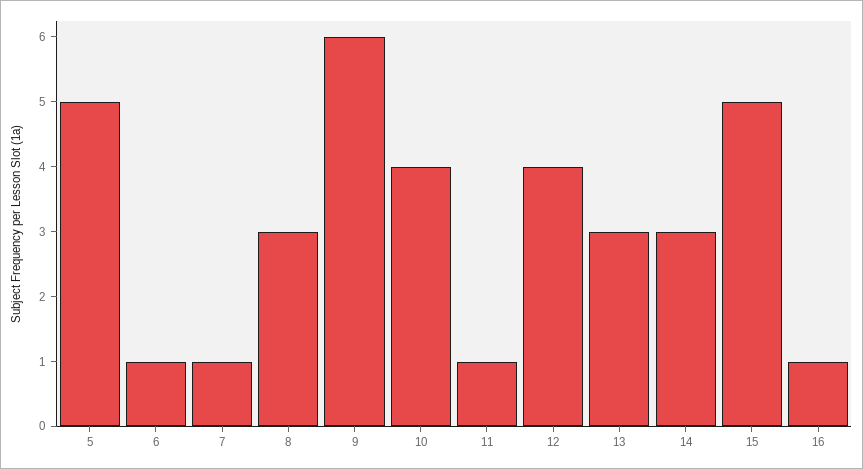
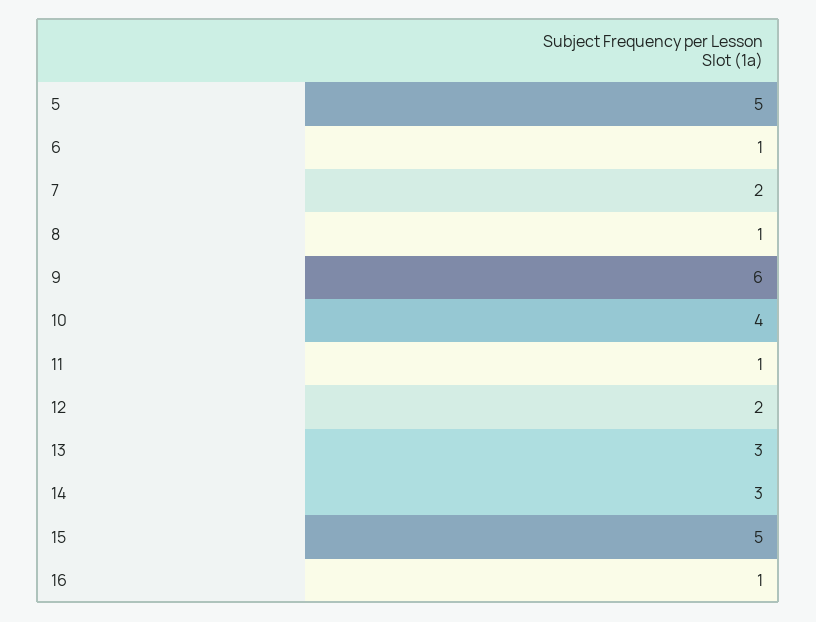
  {
    "5": 5,
    "6": 1,
-   "7": 1,
+   "7": 2,
-   "8": 3,
+   "8": 1,
    "9": 6,
    "10": 4,
    "11": 1,
-   "12": 4,
+   "12": 2,
    "13": 3,
    "14": 3,
    "15": 5,
    "16": 1
  }

